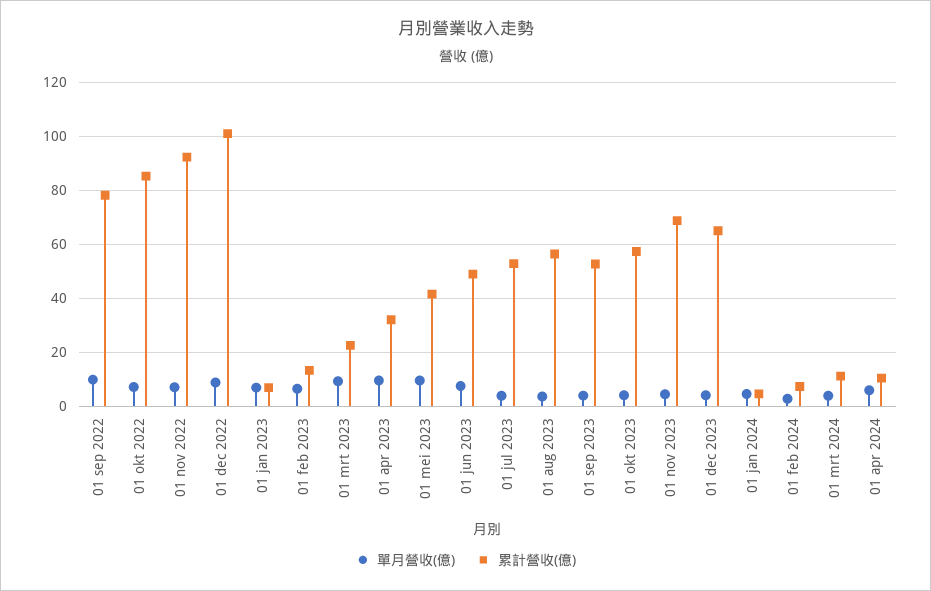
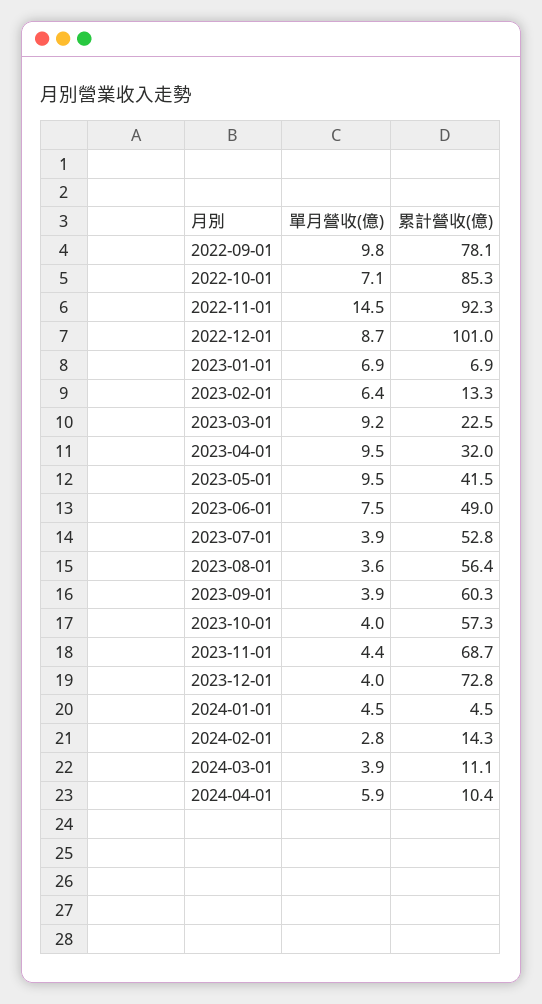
  {
    "單月營收(億)": {
      "01 sep 2022": 9.8,
      "01 okt 2022": 7.1,
-     "01 nov 2022": 7.5,
+     "01 nov 2022": 14.5,
      "01 dec 2022": 8.7,
      "01 jan 2023": 6.9,
      "01 feb 2023": 6.4,
      "01 mrt 2023": 9.2,
      "01 apr 2023": 9.5,
      "01 mei 2023": 9.5,
      "01 jun 2023": 7.5,
      "01 jul 2023": 3.9,
      "01 aug 2023": 3.6,
      "01 sep 2023": 3.9,
      "01 okt 2023": 4,
      "01 nov 2023": 4.4,
      "01 dec 2023": 4,
      "01 jan 2024": 4.5,
      "01 feb 2024": 2.8,
      "01 mrt 2024": 3.9,
      "01 apr 2024": 5.9
    },
    "累計營收(億)": {
      "01 sep 2022": 78.1,
      "01 okt 2022": 85.3,
      "01 nov 2022": 92.3,
      "01 dec 2022": 101,
      "01 jan 2023": 6.9,
      "01 feb 2023": 13.3,
      "01 mrt 2023": 22.5,
      "01 apr 2023": 32,
      "01 mei 2023": 41.5,
      "01 jun 2023": 49,
      "01 jul 2023": 52.8,
      "01 aug 2023": 56.4,
-     "01 sep 2023": 52.5,
+     "01 sep 2023": 60.3,
      "01 okt 2023": 57.3,
      "01 nov 2023": 68.7,
-     "01 dec 2023": 65,
+     "01 dec 2023": 72.8,
      "01 jan 2024": 4.5,
-     "01 feb 2024": 7.5,
+     "01 feb 2024": 14.3,
      "01 mrt 2024": 11.1,
      "01 apr 2024": 10.4
    }
  }

